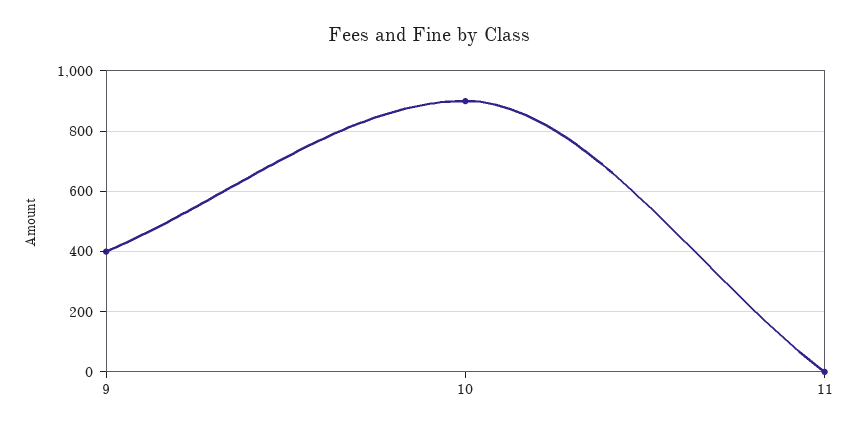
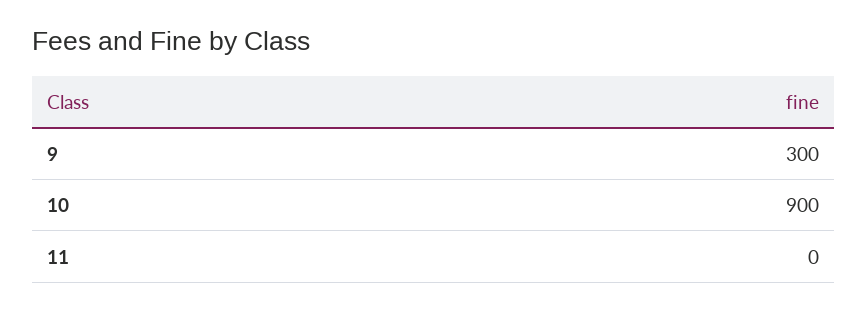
  {
-   "9": 400,
+   "9": 300,
    "10": 900,
    "11": 0
  }

